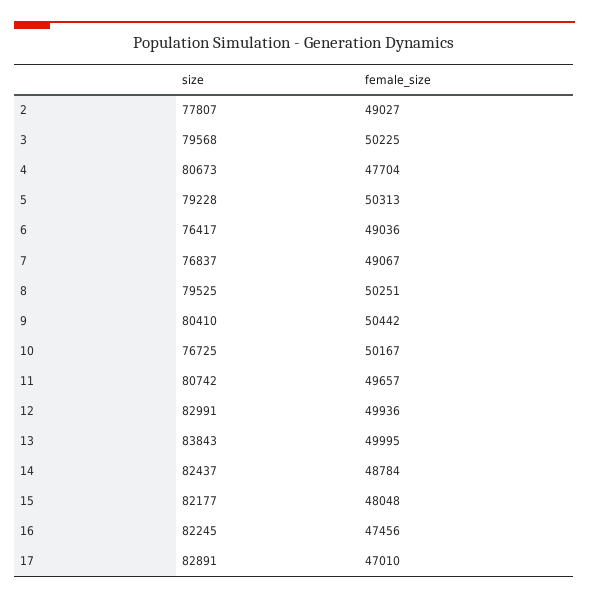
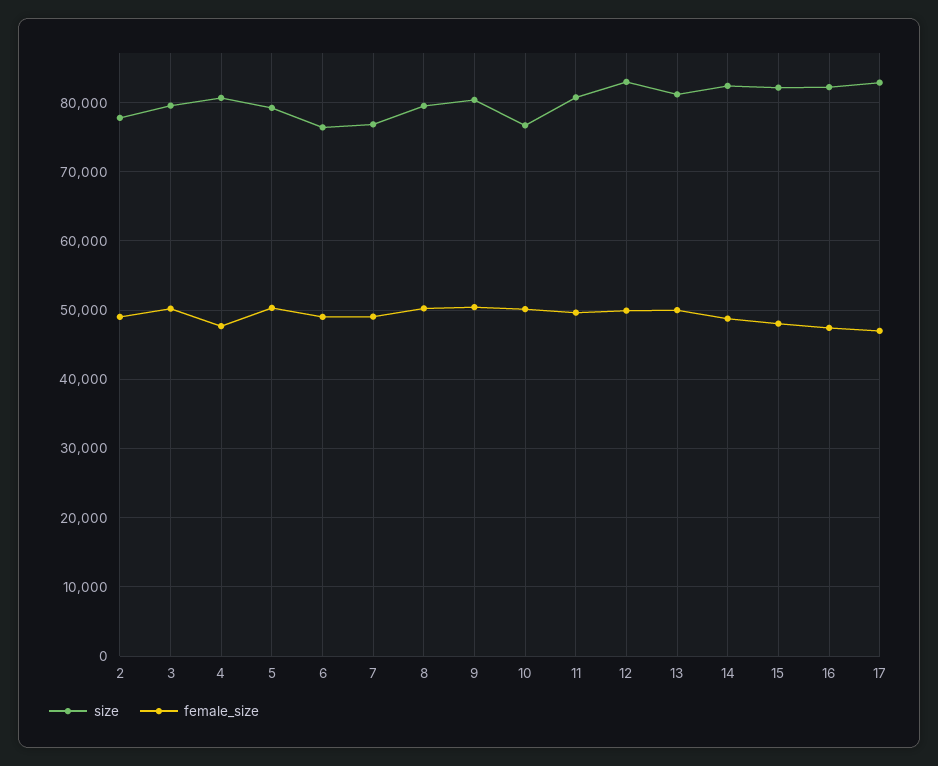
  {
    "size": {
      "2": 77807,
      "3": 79568,
      "4": 80673,
      "5": 79228,
      "6": 76417,
      "7": 76837,
      "8": 79525,
      "9": 80410,
      "10": 76725,
      "11": 80742,
      "12": 82991,
-     "13": 83843,
+     "13": 81000,
      "14": 82437,
      "15": 82177,
      "16": 82245,
      "17": 82891
    },
    "female_size": {
      "2": 49027,
      "3": 50225,
      "4": 47704,
      "5": 50313,
      "6": 49036,
      "7": 49067,
      "8": 50251,
      "9": 50442,
      "10": 50167,
      "11": 49657,
      "12": 49936,
      "13": 49995,
      "14": 48784,
      "15": 48048,
      "16": 47456,
      "17": 47010
    }
  }

